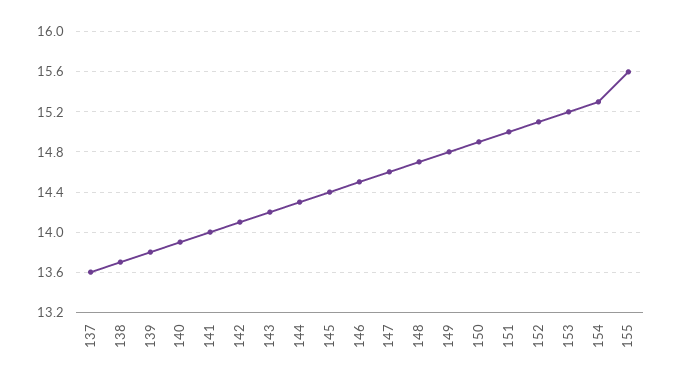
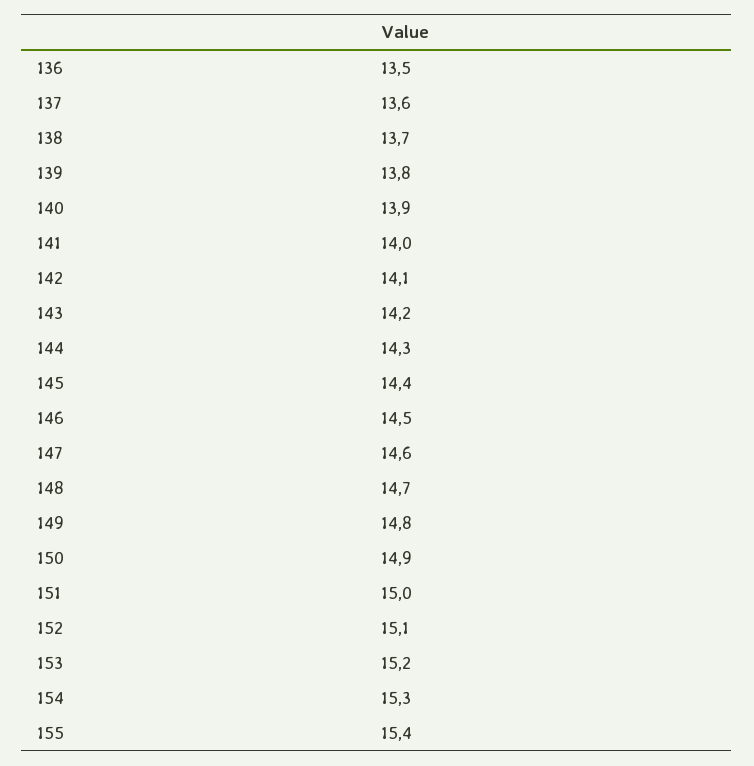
  {
    "137": 13.6,
    "138": 13.7,
    "139": 13.8,
    "140": 13.9,
    "141": 14,
    "142": 14.1,
    "143": 14.2,
    "144": 14.3,
    "145": 14.4,
    "146": 14.5,
    "147": 14.6,
    "148": 14.7,
    "149": 14.8,
    "150": 14.9,
    "151": 15,
    "152": 15.1,
    "153": 15.2,
    "154": 15.3,
-   "155": 15.6
+   "155": 15.4,
+   "136": 13.5
  }

